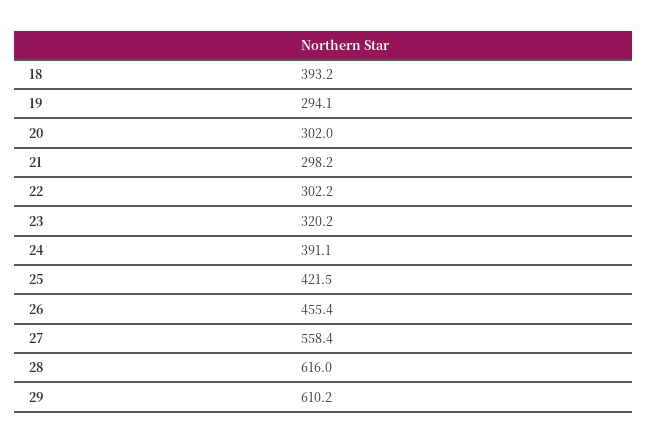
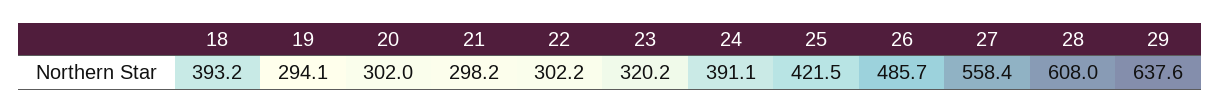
  {
    "18": 393.2,
    "19": 294.1,
    "20": 302,
    "21": 298.2,
    "22": 302.2,
    "23": 320.2,
    "24": 391.1,
    "25": 421.5,
-   "26": 455.4,
+   "26": 485.7,
    "27": 558.4,
-   "28": 616,
+   "28": 608,
-   "29": 610.2
+   "29": 637.6
  }

